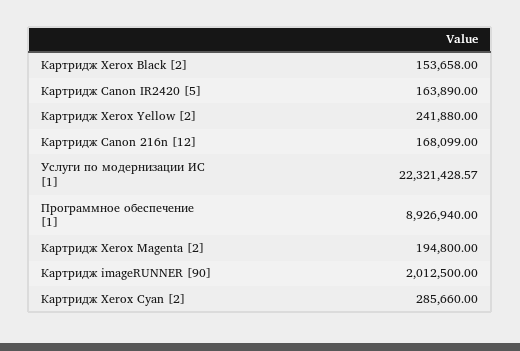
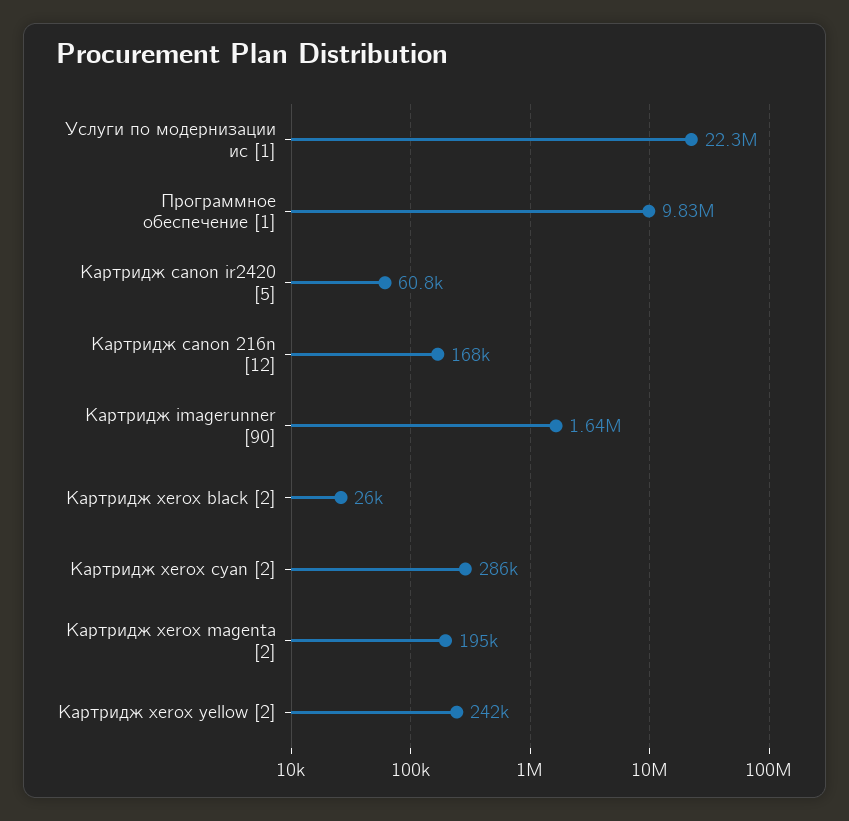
  {
-   "Картридж Xerox Black [2]": 153658,
+   "Картридж Xerox Black [2]": 26000,
-   "Картридж Canon IR2420 [5]": 163890,
+   "Картридж Canon IR2420 [5]": 60800,
    "Картридж Xerox Yellow [2]": 241880,
    "Картридж Canon 216n [12]": 168099,
    "Услуги по модернизации ИС [1]": 22321428.57,
-   "Программное обеспечение [1]": 8926940,
+   "Программное обеспечение [1]": 9830000,
    "Картридж Xerox Magenta [2]": 194800,
-   "Картридж imageRUNNER [90]": 2012500,
+   "Картридж imageRUNNER [90]": 1640000,
    "Картридж Xerox Cyan [2]": 285660
  }

